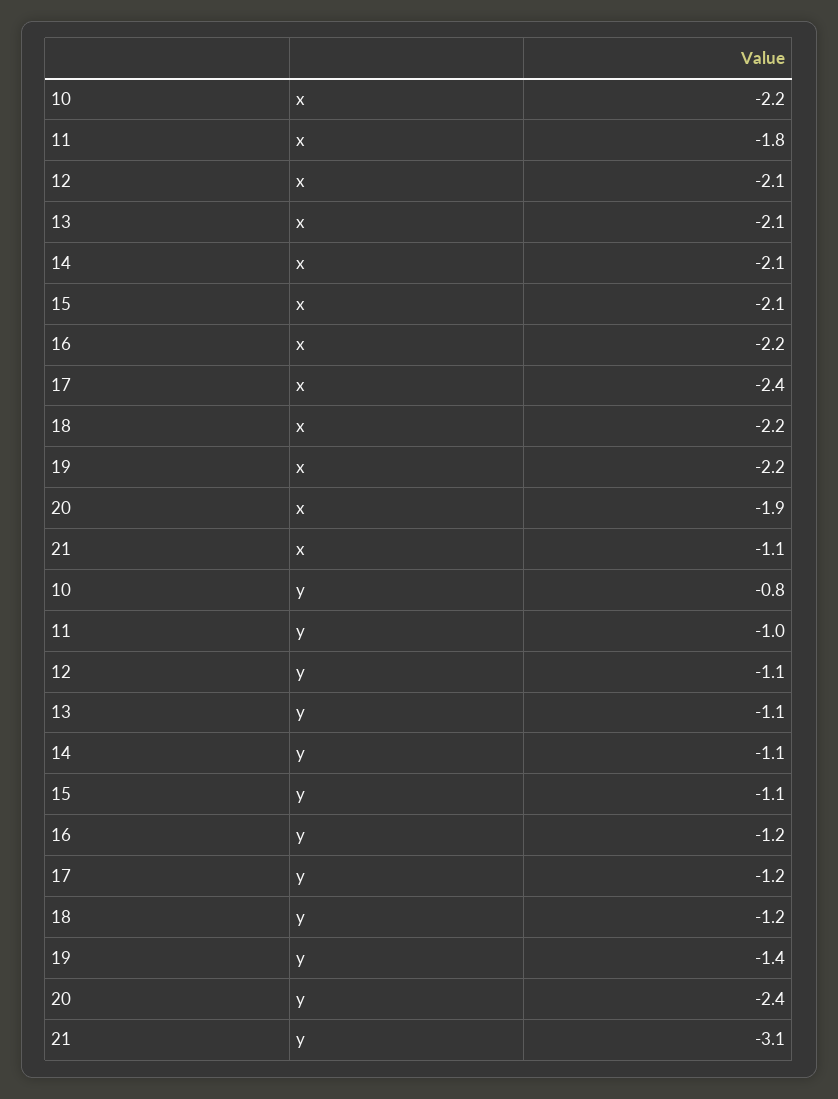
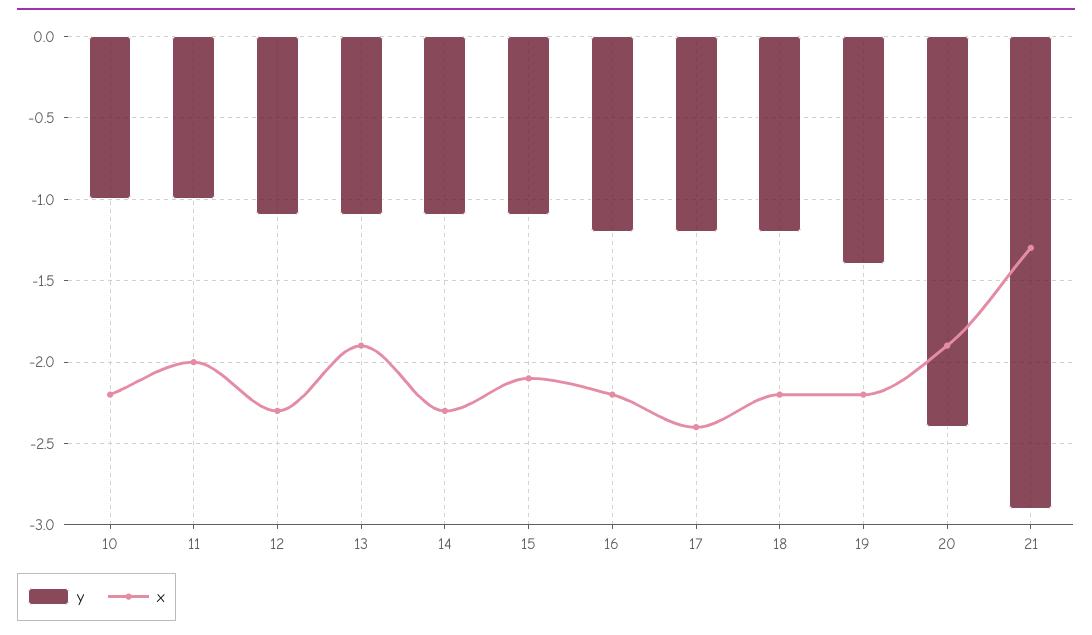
  {
    "x": {
      "10": -2.2,
-     "11": -1.8,
+     "11": -2,
-     "12": -2.1,
+     "12": -2.3,
-     "13": -2.1,
+     "13": -1.9,
-     "14": -2.1,
+     "14": -2.3,
      "15": -2.1,
      "16": -2.2,
      "17": -2.4,
      "18": -2.2,
      "19": -2.2,
      "20": -1.9,
-     "21": -1.1
+     "21": -1.3
    },
    "y": {
-     "10": -0.8,
+     "10": -1,
      "11": -1,
      "12": -1.1,
      "13": -1.1,
      "14": -1.1,
      "15": -1.1,
      "16": -1.2,
      "17": -1.2,
      "18": -1.2,
      "19": -1.4,
      "20": -2.4,
-     "21": -3.1
+     "21": -2.9
    }
  }

